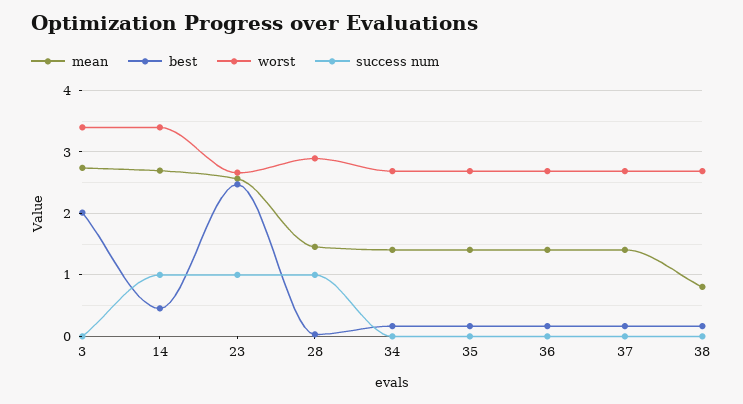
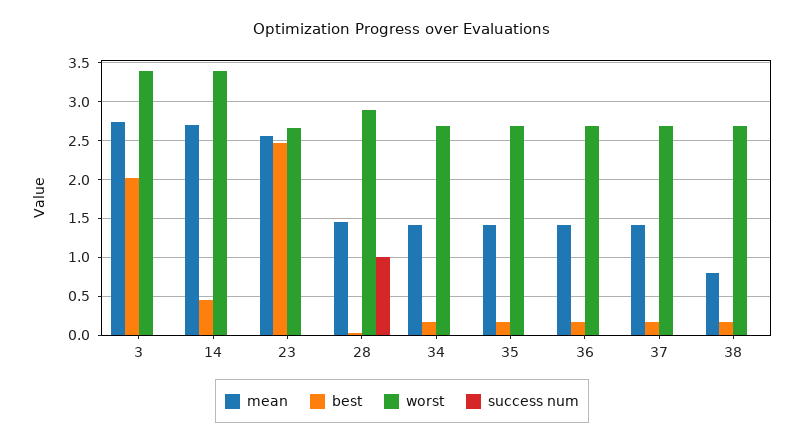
  {
    "mean": {
      "3": 2.7,
      "14": 2.7,
      "23": 2.6,
      "28": 1.5,
      "34": 1.4,
      "35": 1.4,
      "36": 1.4,
      "37": 1.4,
      "38": 0.8
    },
    "best": {
      "3": 2,
      "14": 0.5,
      "23": 2.5,
      "28": 0,
      "34": 0.2,
      "35": 0.2,
      "36": 0.2,
      "37": 0.2,
      "38": 0.2
    },
    "worst": {
      "3": 3.4,
      "14": 3.4,
      "23": 2.7,
      "28": 2.9,
      "34": 2.7,
      "35": 2.7,
      "36": 2.7,
      "37": 2.7,
      "38": 2.7
    },
    "success num": {
      "3": 0,
-     "14": 1,
+     "14": 0,
-     "23": 1,
+     "23": 0,
      "28": 1,
      "34": 0,
      "35": 0,
      "36": 0,
      "37": 0,
      "38": 0
    }
  }

